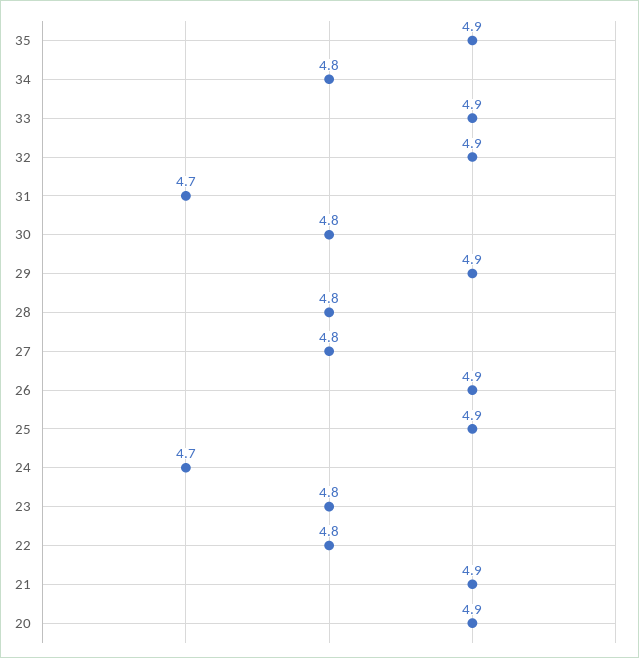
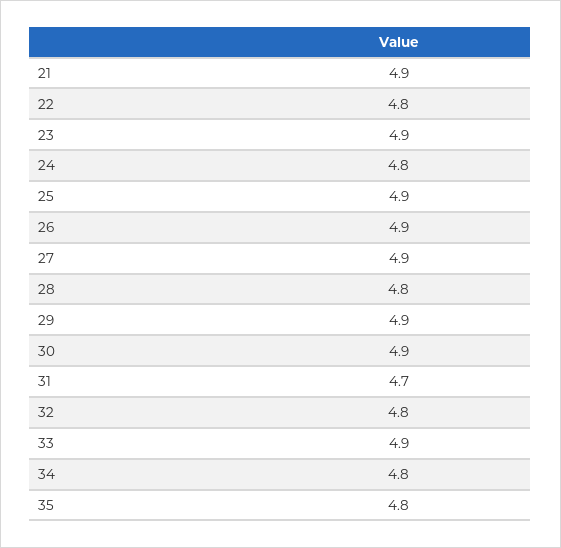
  {
-   "35": 4.9,
+   "35": 4.8,
    "34": 4.8,
    "33": 4.9,
-   "32": 4.9,
+   "32": 4.8,
    "31": 4.7,
-   "30": 4.8,
+   "30": 4.9,
    "29": 4.9,
    "28": 4.8,
-   "27": 4.8,
+   "27": 4.9,
    "26": 4.9,
    "25": 4.9,
-   "24": 4.7,
+   "24": 4.8,
-   "23": 4.8,
+   "23": 4.9,
    "22": 4.8,
-   "21": 4.9,
+   "21": 4.9
-   "20": 4.9
  }

